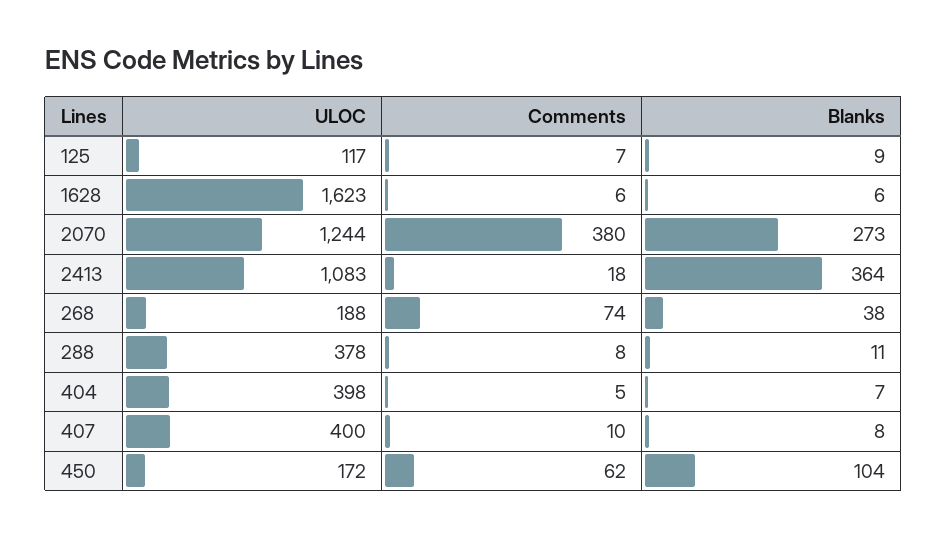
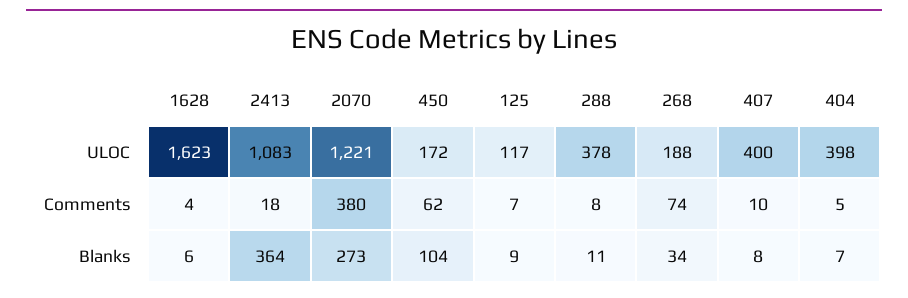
  {
    "ULOC": {
      "125": 117,
      "1628": 1623,
-     "2070": 1244,
+     "2070": 1221,
      "2413": 1083,
      "268": 188,
      "288": 378,
      "404": 398,
      "407": 400,
      "450": 172
    },
    "Comments": {
      "125": 7,
-     "1628": 6,
+     "1628": 4,
      "2070": 380,
      "2413": 18,
      "268": 74,
      "288": 8,
      "404": 5,
      "407": 10,
      "450": 62
    },
    "Blanks": {
      "125": 9,
      "1628": 6,
      "2070": 273,
      "2413": 364,
-     "268": 38,
+     "268": 34,
      "288": 11,
      "404": 7,
      "407": 8,
      "450": 104
    }
  }

